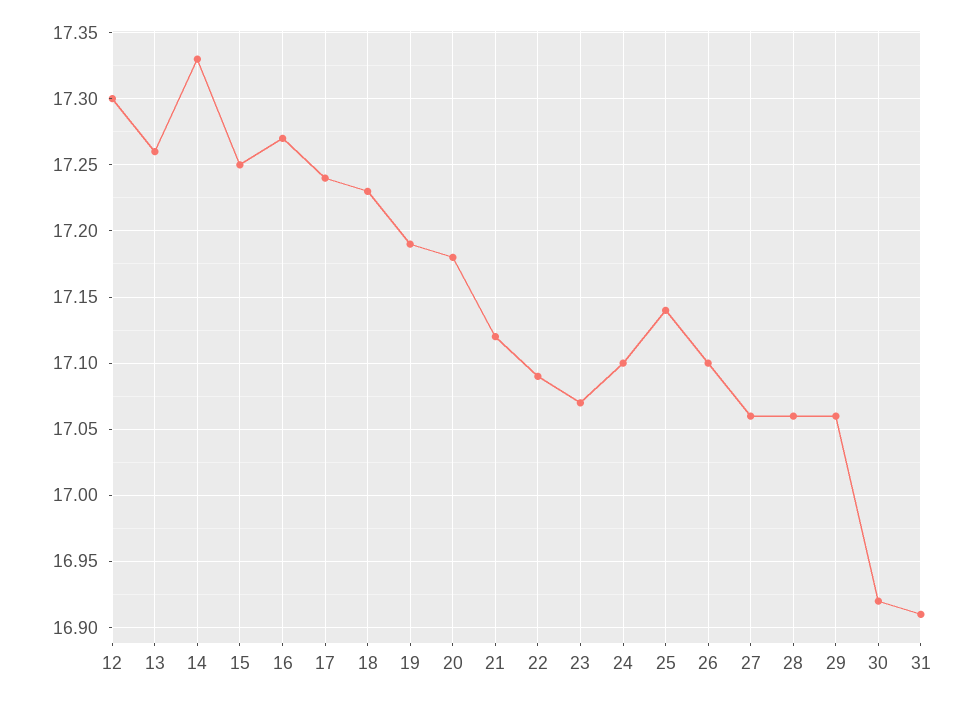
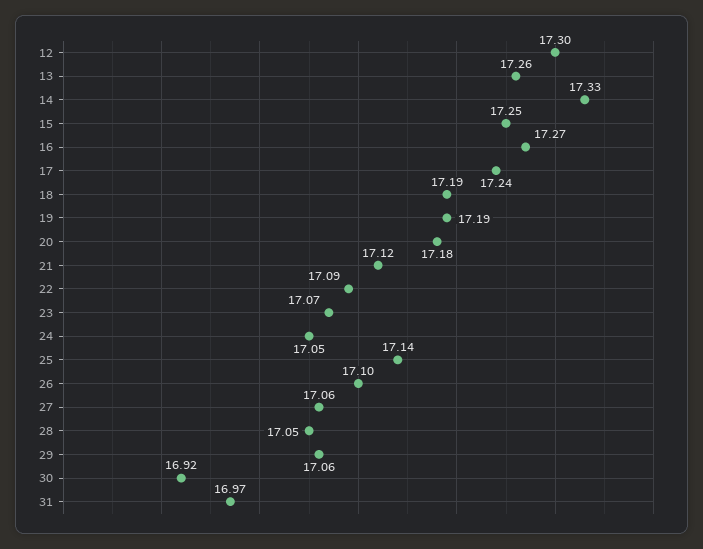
  {
    "12": 17.3,
    "13": 17.26,
    "14": 17.33,
    "15": 17.25,
    "16": 17.27,
    "17": 17.24,
-   "18": 17.23,
+   "18": 17.19,
    "19": 17.19,
    "20": 17.18,
    "21": 17.12,
    "22": 17.09,
    "23": 17.07,
-   "24": 17.1,
+   "24": 17.05,
    "25": 17.14,
    "26": 17.1,
    "27": 17.06,
-   "28": 17.06,
+   "28": 17.05,
    "29": 17.06,
    "30": 16.92,
-   "31": 16.91
+   "31": 16.97
  }

